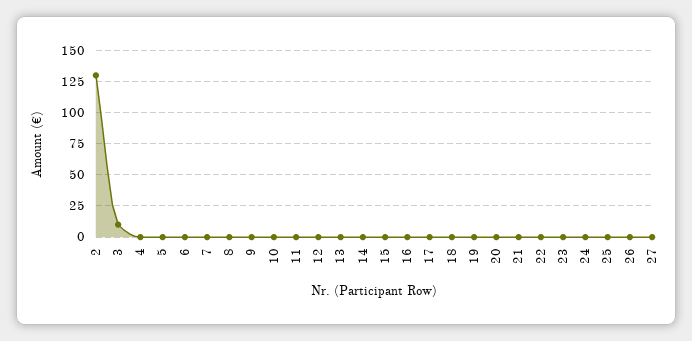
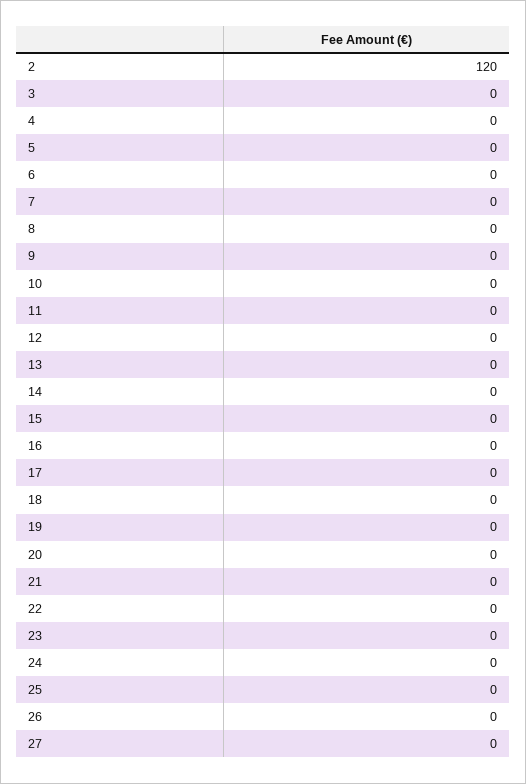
  {
-   "2": 130,
+   "2": 120,
-   "3": 10,
+   "3": 0,
    "4": 0,
    "5": 0,
    "6": 0,
    "7": 0,
    "8": 0,
    "9": 0,
    "10": 0,
    "11": 0,
    "12": 0,
    "13": 0,
    "14": 0,
    "15": 0,
    "16": 0,
    "17": 0,
    "18": 0,
    "19": 0,
    "20": 0,
    "21": 0,
    "22": 0,
    "23": 0,
    "24": 0,
    "25": 0,
    "26": 0,
    "27": 0
  }

